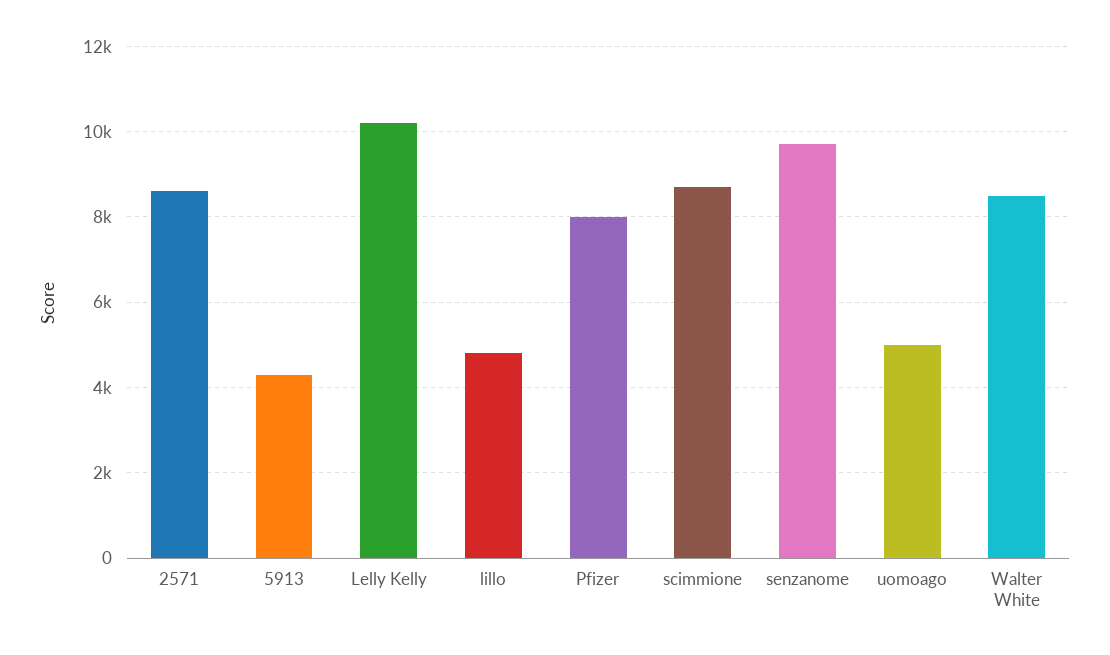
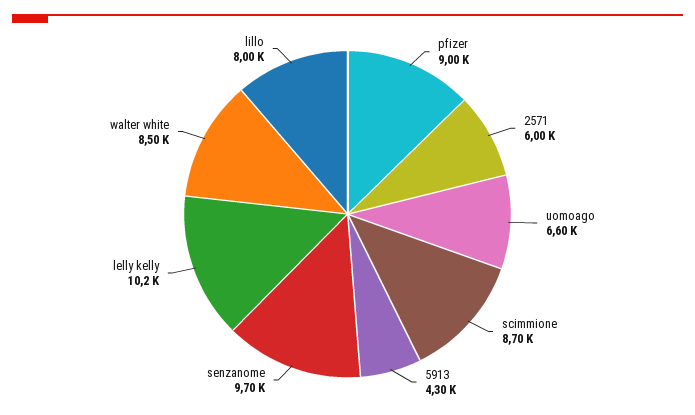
  {
-   "2571": 8600,
+   "2571": 6000,
    "5913": 4300,
    "Lelly Kelly": 10200,
-   "lillo": 4800,
+   "lillo": 8000,
-   "Pfizer": 8000,
+   "Pfizer": 9000,
    "scimmione": 8700,
    "senzanome": 9700,
-   "uomoago": 5000,
+   "uomoago": 6600,
    "Walter White": 8500
  }

